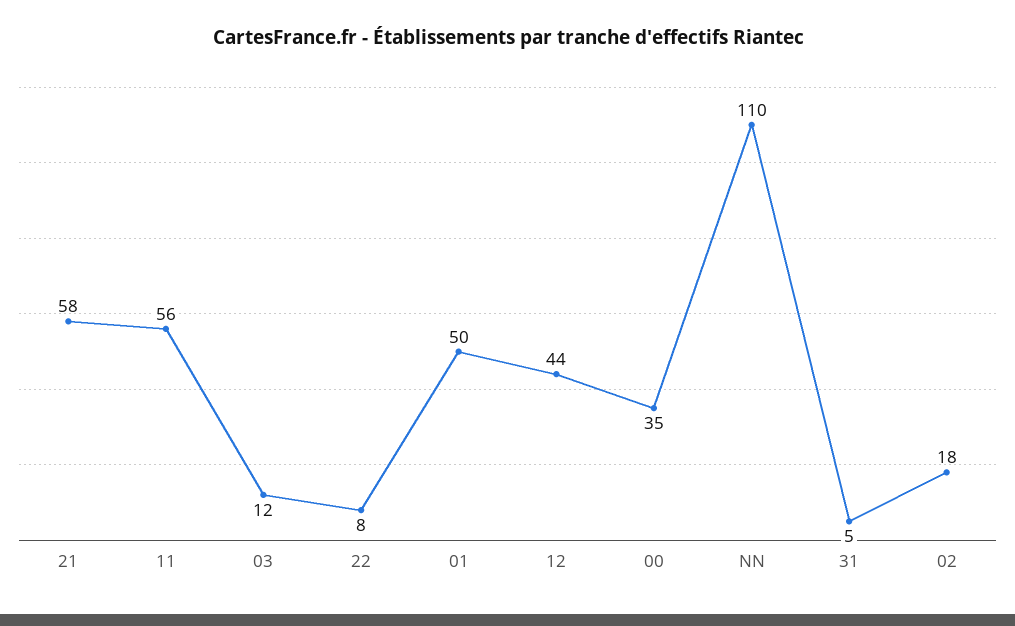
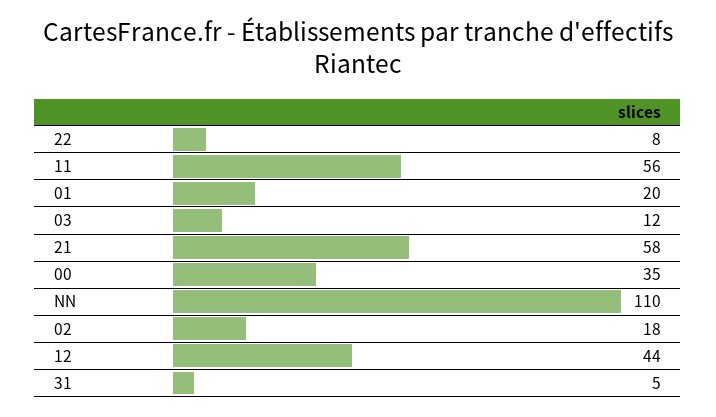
  {
    "21": 58,
    "11": 56,
    "03": 12,
    "22": 8,
-   "01": 50,
+   "01": 20,
    "12": 44,
    "00": 35,
    "NN": 110,
    "31": 5,
    "02": 18
  }

